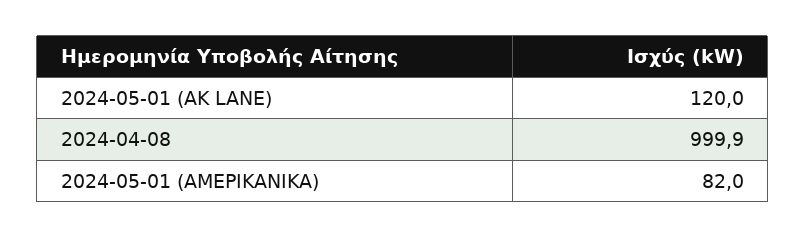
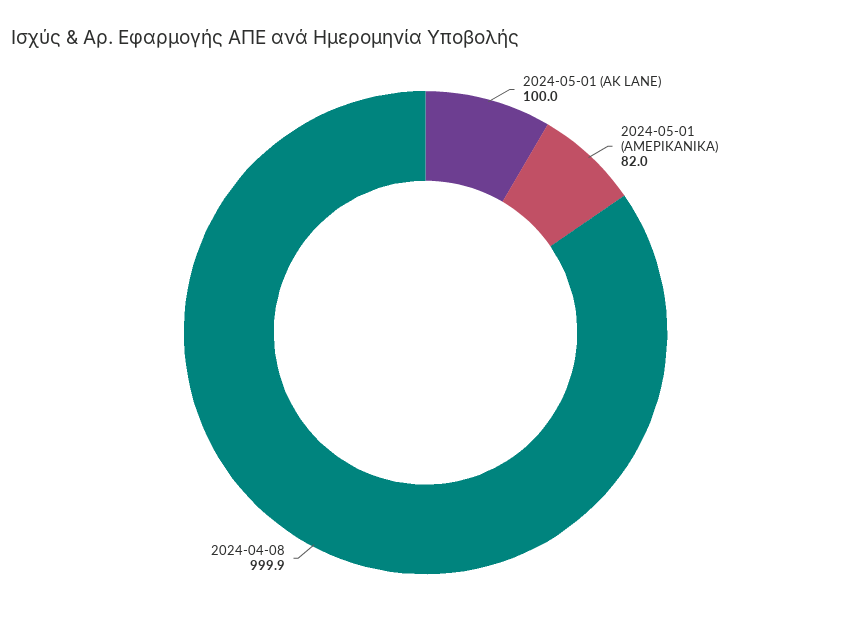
  {
-   "2024-05-01 (AK LANE)": 120,
+   "2024-05-01 (AK LANE)": 100,
    "2024-04-08": 999.9,
    "2024-05-01 (ΑΜΕΡΙΚΑΝΙΚΑ)": 82
  }

